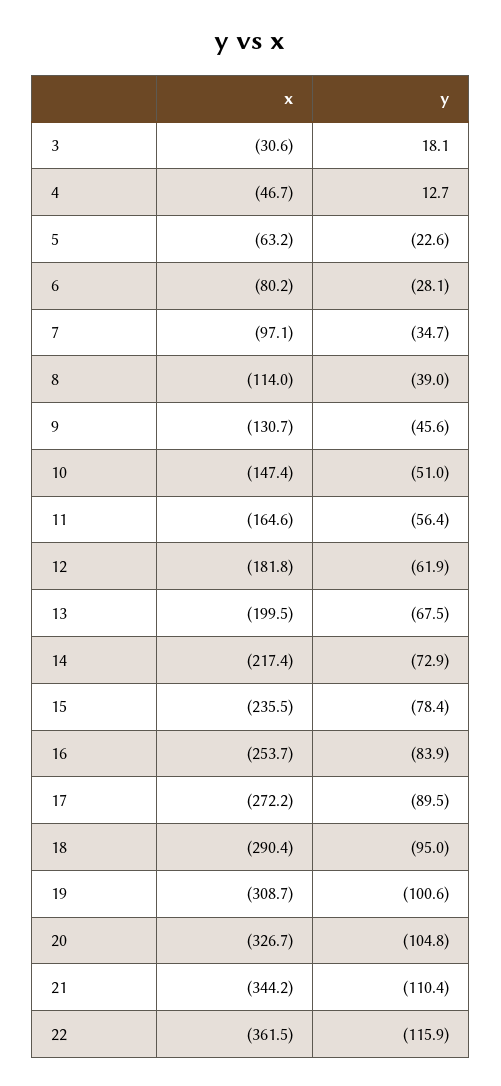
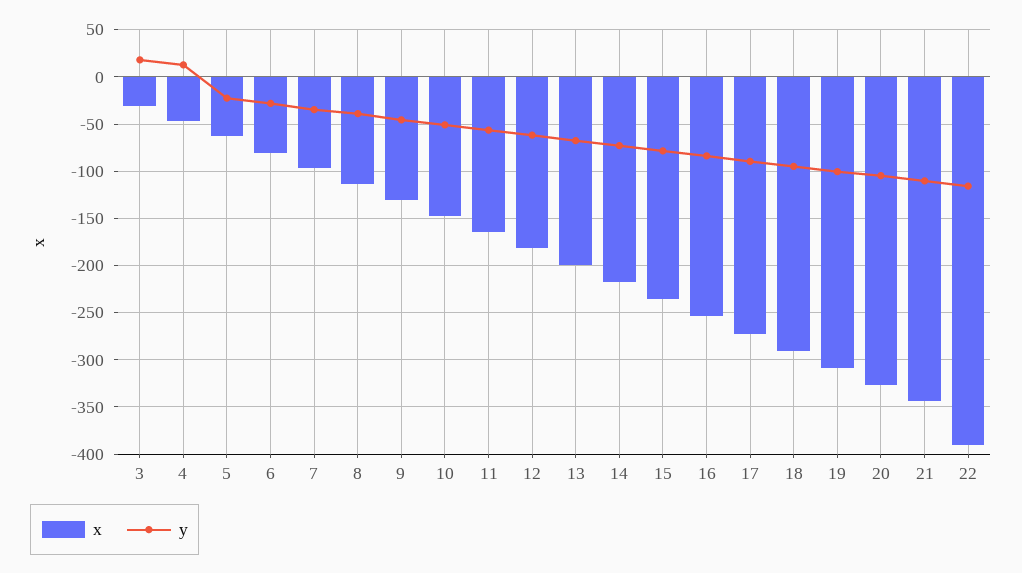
  {
    "x": {
      "3": -30.6,
      "4": -46.7,
      "5": -63.2,
      "6": -80.2,
      "7": -97.1,
      "8": -114,
      "9": -130.7,
      "10": -147.4,
      "11": -164.6,
      "12": -181.8,
      "13": -199.5,
      "14": -217.4,
      "15": -235.5,
      "16": -253.7,
      "17": -272.2,
      "18": -290.4,
      "19": -308.7,
      "20": -326.7,
      "21": -344.2,
-     "22": -361.5
+     "22": -390
    },
    "y": {
      "3": 18.1,
      "4": 12.7,
      "5": -22.6,
      "6": -28.1,
      "7": -34.7,
      "8": -39,
      "9": -45.6,
      "10": -51,
      "11": -56.4,
      "12": -61.9,
      "13": -67.5,
      "14": -72.9,
      "15": -78.4,
      "16": -83.9,
      "17": -89.5,
      "18": -95,
      "19": -100.6,
      "20": -104.8,
      "21": -110.4,
      "22": -115.9
    }
  }

